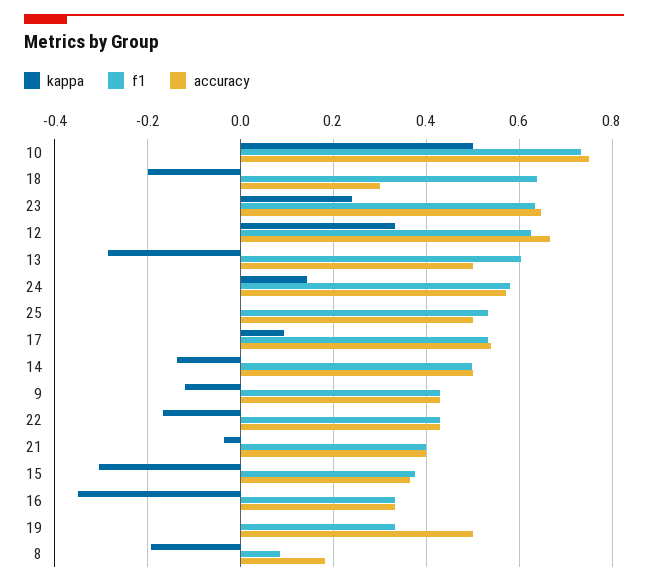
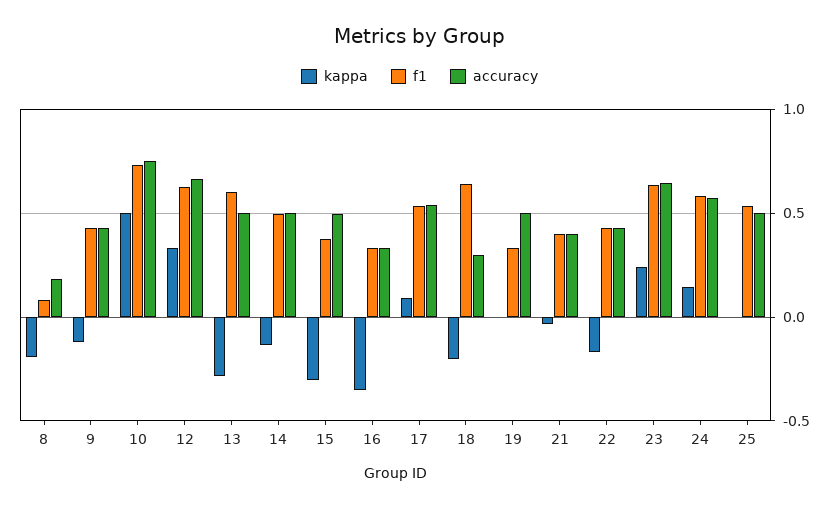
  {
    "kappa": {
      "10": 0.5,
      "18": -0.2,
      "23": 0.24,
      "12": 0.34,
      "13": -0.28,
      "24": 0.14,
      "25": 0,
      "17": 0.1,
      "14": -0.14,
      "9": -0.12,
      "22": -0.16,
      "21": -0.04,
      "15": -0.3,
      "16": -0.36,
      "19": 0,
      "8": -0.2
    },
    "f1": {
      "10": 0.74,
      "18": 0.64,
      "23": 0.64,
      "12": 0.62,
      "13": 0.6,
      "24": 0.58,
      "25": 0.54,
      "17": 0.54,
      "14": 0.5,
      "9": 0.42,
      "22": 0.42,
      "21": 0.4,
      "15": 0.38,
      "16": 0.34,
      "19": 0.34,
      "8": 0.08
    },
    "accuracy": {
      "10": 0.76,
      "18": 0.3,
      "23": 0.64,
      "12": 0.66,
      "13": 0.5,
      "24": 0.58,
      "25": 0.5,
      "17": 0.54,
      "14": 0.5,
      "9": 0.42,
      "22": 0.42,
      "21": 0.4,
-     "15": 0.36,
+     "15": 0.5,
      "16": 0.34,
      "19": 0.5,
      "8": 0.18
    }
  }

